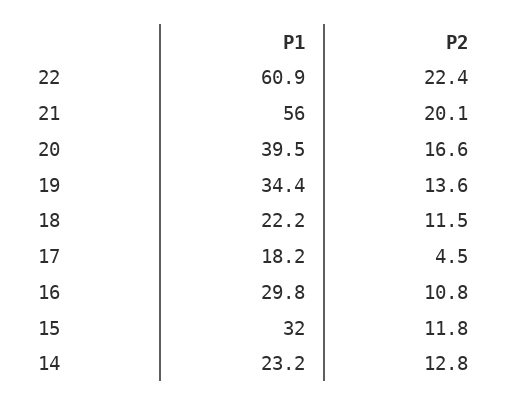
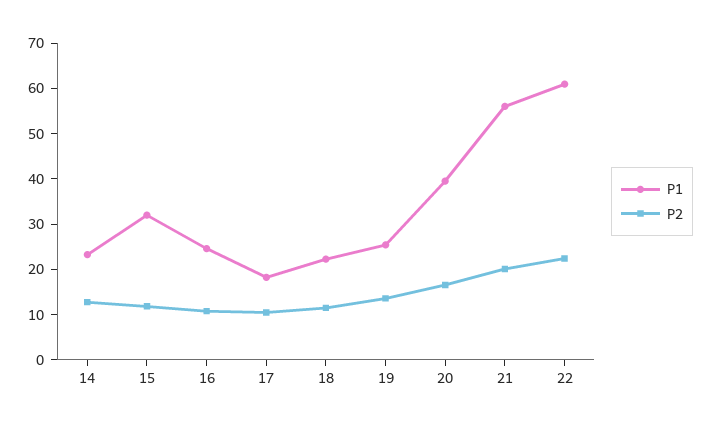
  {
    "P1": {
      "22": 60.9,
      "21": 56,
      "20": 39.5,
-     "19": 34.4,
+     "19": 26,
      "18": 22.2,
      "17": 18.2,
-     "16": 29.8,
+     "16": 24,
      "15": 32,
      "14": 23.2
    },
    "P2": {
      "22": 22.4,
      "21": 20.1,
      "20": 16.6,
      "19": 13.6,
      "18": 11.5,
-     "17": 4.5,
+     "17": 10,
      "16": 10.8,
      "15": 11.8,
      "14": 12.8
    }
  }

